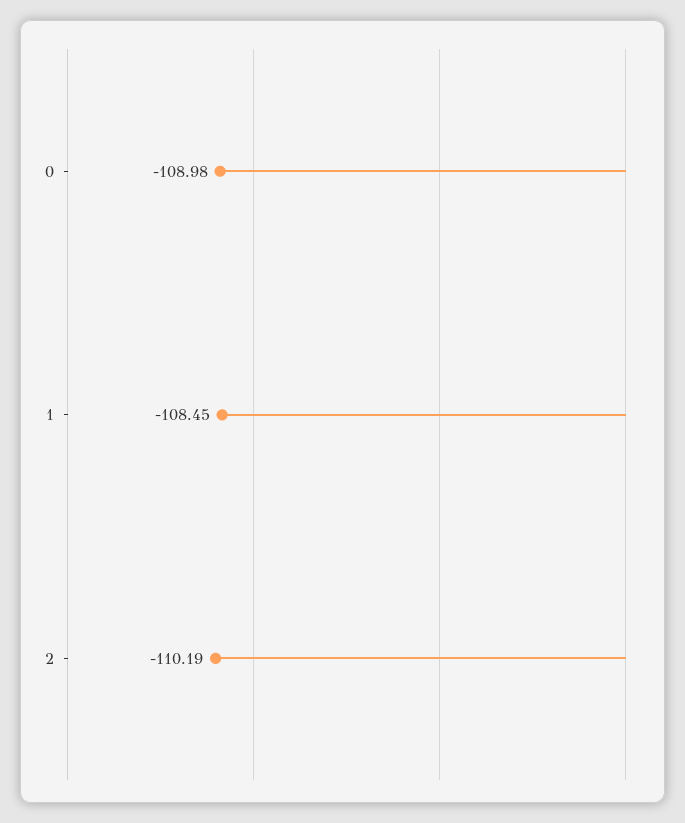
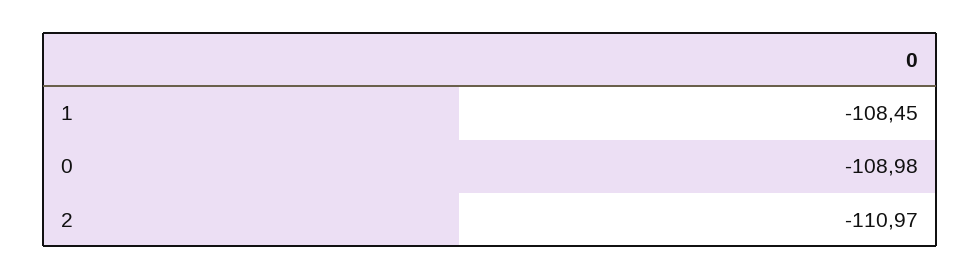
  {
    "0": -108.98,
    "1": -108.45,
-   "2": -110.19
+   "2": -110.97
  }

